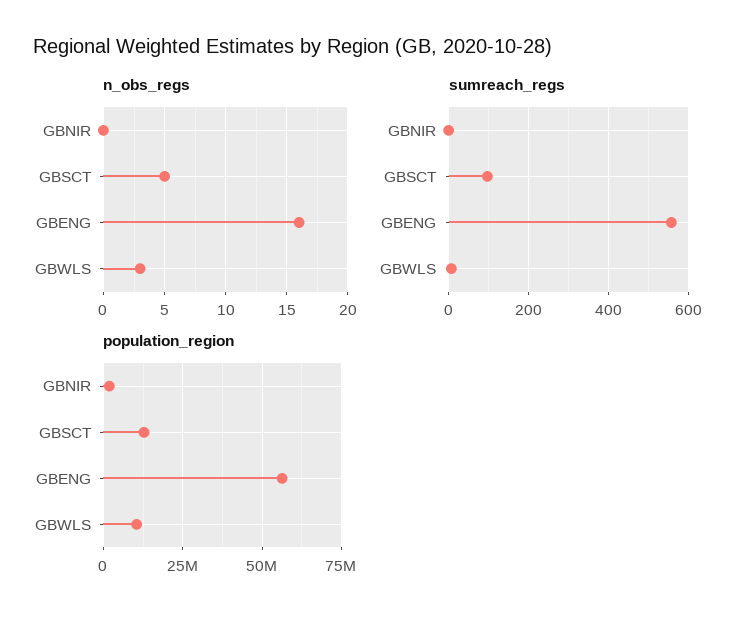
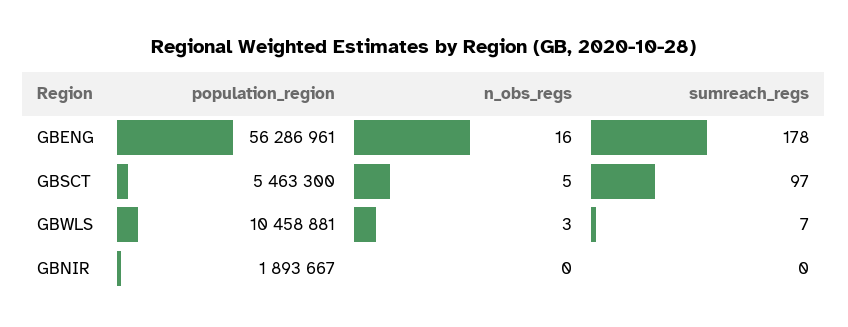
  {
    "n_obs_regs": {
      "GBNIR": 0,
      "GBSCT": 5,
      "GBENG": 16,
      "GBWLS": 3
    },
    "sumreach_regs": {
      "GBNIR": 0,
      "GBSCT": 97,
-     "GBENG": 560,
+     "GBENG": 178,
      "GBWLS": 7
    },
    "population_region": {
      "GBNIR": 1893667,
-     "GBSCT": 12500000,
+     "GBSCT": 5463300,
      "GBENG": 56286961,
      "GBWLS": 10458881
    }
  }

